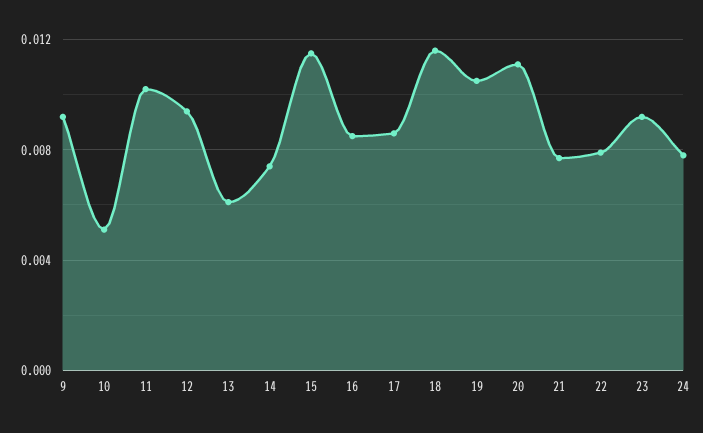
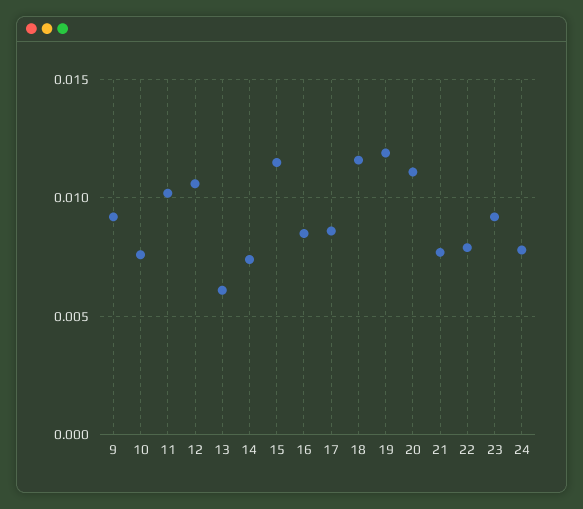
  {
    "9": 0.009,
-   "10": 0.005,
+   "10": 0.0075,
    "11": 0.01,
-   "12": 0.0095,
+   "12": 0.0105,
    "13": 0.006,
    "14": 0.0075,
    "15": 0.0115,
    "16": 0.0085,
    "17": 0.0085,
    "18": 0.0115,
-   "19": 0.0105,
+   "19": 0.012,
    "20": 0.011,
    "21": 0.0075,
    "22": 0.008,
    "23": 0.009,
    "24": 0.008
  }

